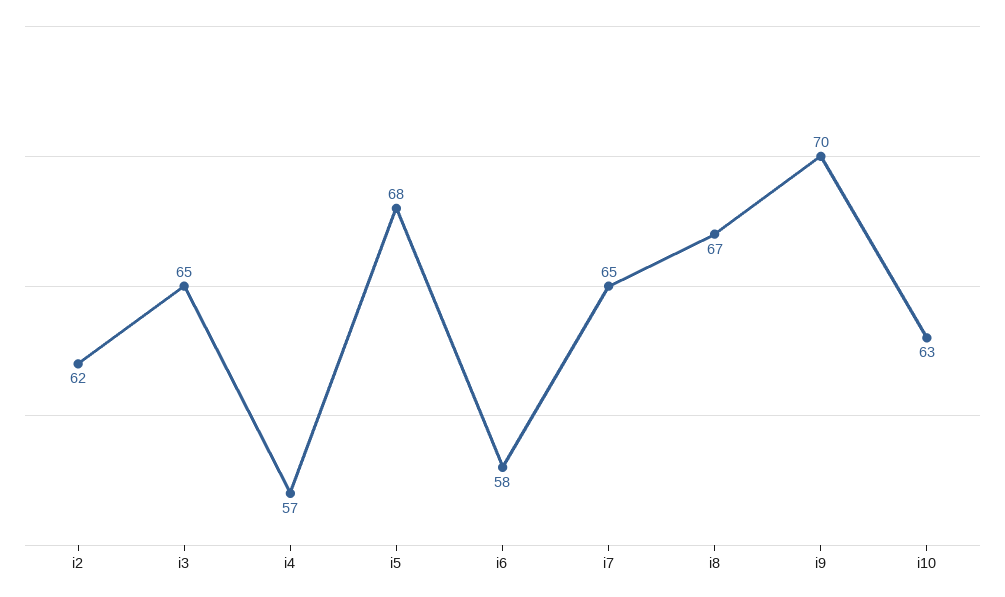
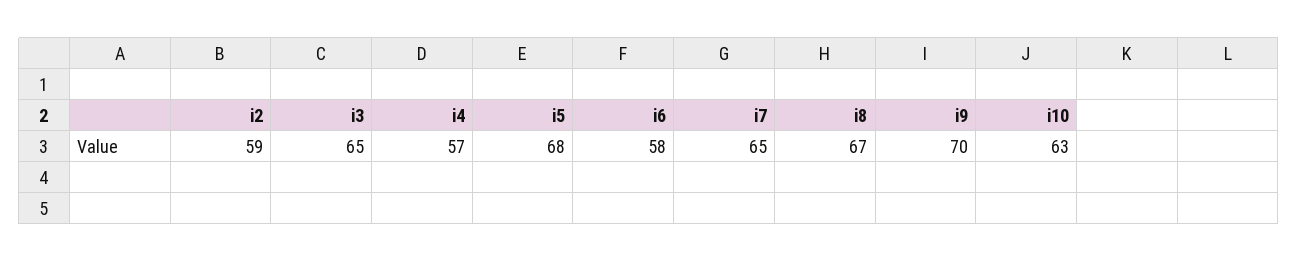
  {
-   "i2": 62,
+   "i2": 59,
    "i3": 65,
    "i4": 57,
    "i5": 68,
    "i6": 58,
    "i7": 65,
    "i8": 67,
    "i9": 70,
    "i10": 63
  }

